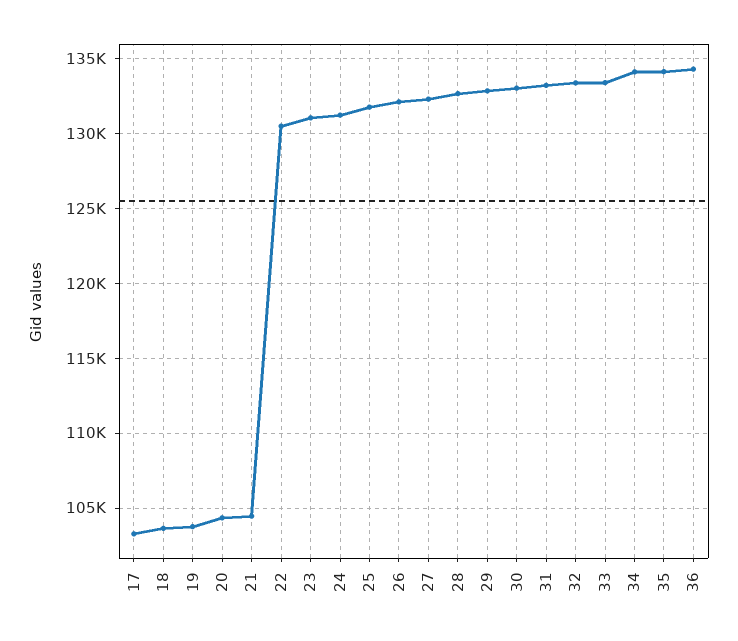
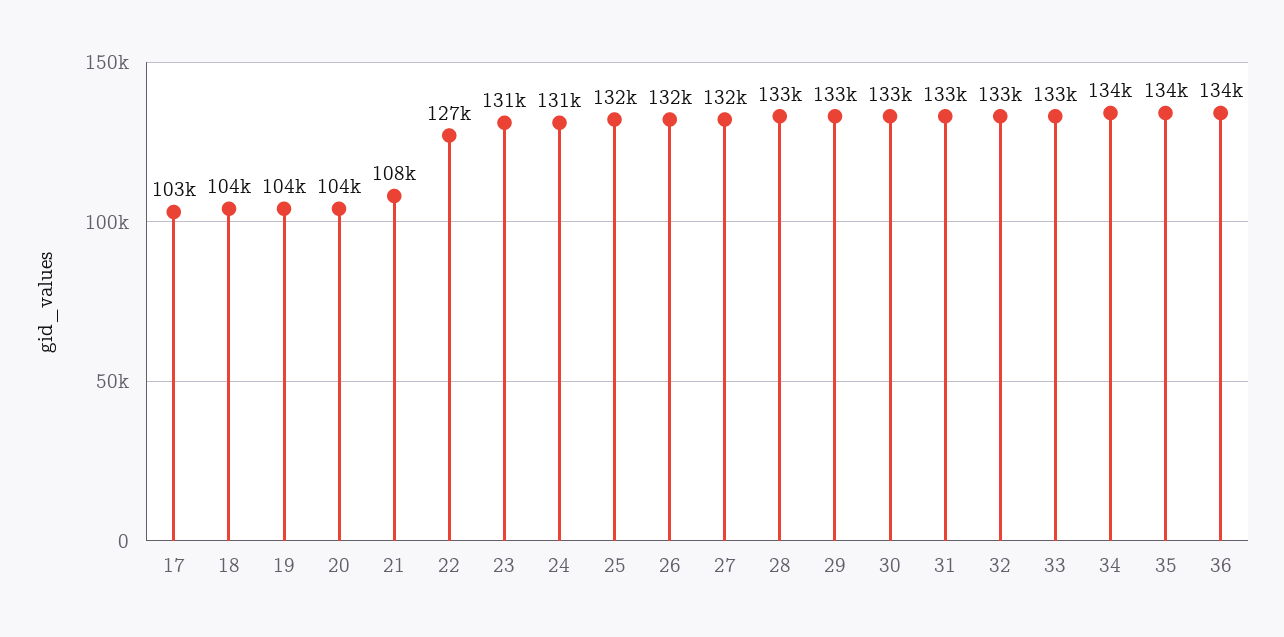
  {
    "17": 103000,
    "18": 104000,
    "19": 104000,
    "20": 104000,
-   "21": 104500,
+   "21": 108000,
-   "22": 130500,
+   "22": 127000,
    "23": 131000,
    "24": 131000,
    "25": 132000,
    "26": 132000,
    "27": 132000,
    "28": 133000,
    "29": 133000,
    "30": 133000,
    "31": 133000,
    "32": 133000,
    "33": 133000,
    "34": 134000,
    "35": 134000,
    "36": 134000
  }

